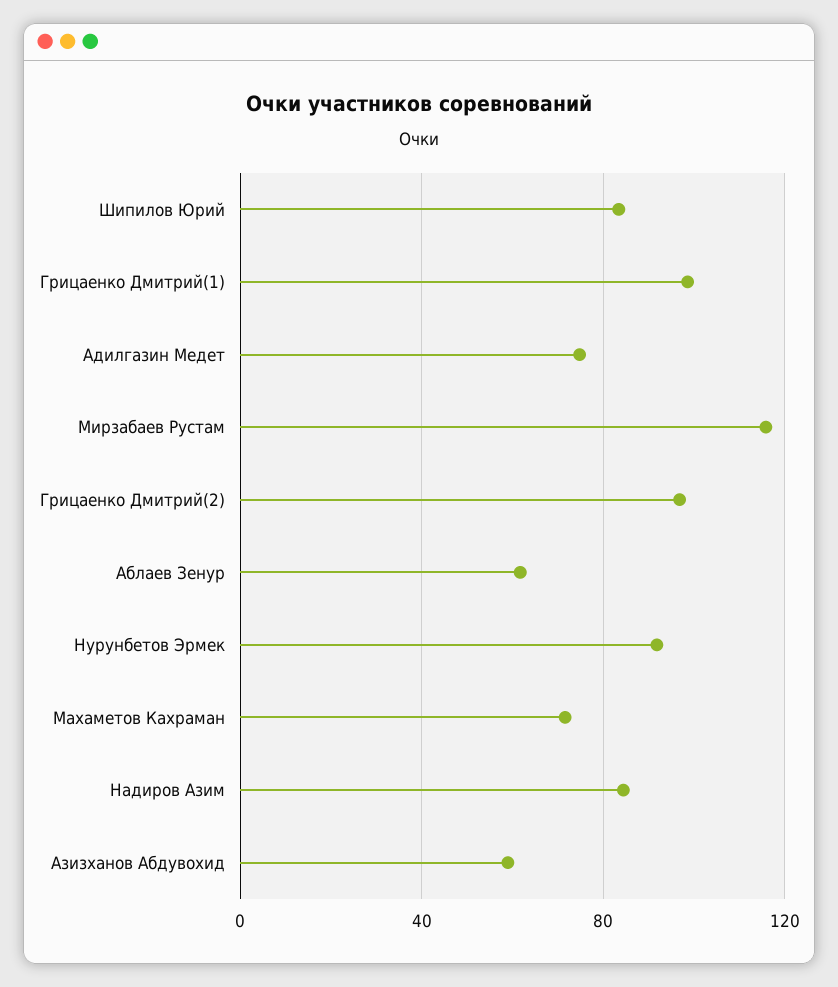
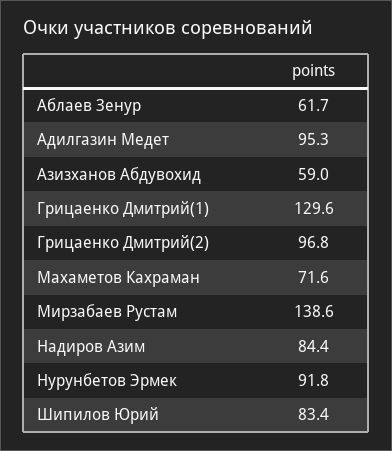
  {
    "Шипилов Юрий": 83.4,
-   "Грицаенко Дмитрий(1)": 100,
+   "Грицаенко Дмитрий(1)": 129.6,
-   "Адилгазин Медет": 75,
+   "Адилгазин Медет": 95.3,
-   "Мирзабаев Рустам": 115,
+   "Мирзабаев Рустам": 138.6,
    "Грицаенко Дмитрий(2)": 96.8,
    "Аблаев Зенур": 61.7,
    "Нурунбетов Эрмек": 91.8,
    "Махаметов Кахраман": 71.6,
    "Надиров Азим": 84.4,
    "Азизханов Абдувохид": 59
  }

